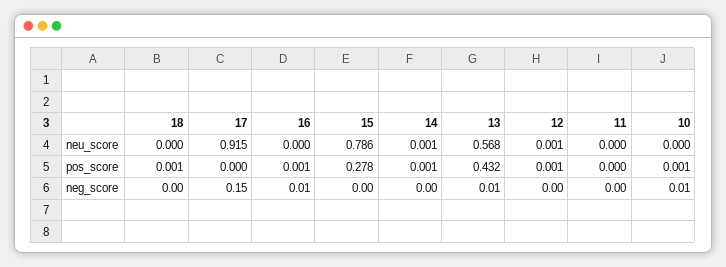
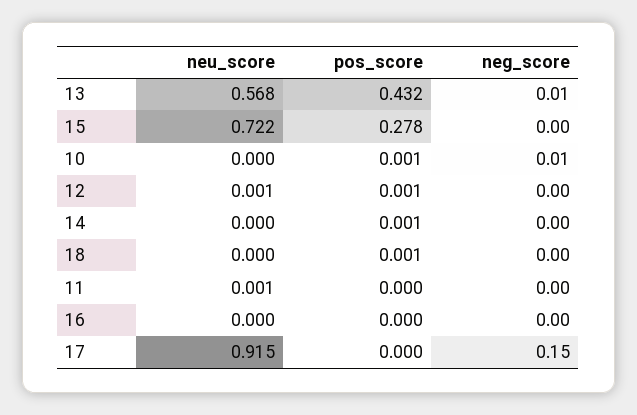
  {
    "18": {
      "neu_score": 0,
      "pos_score": 0.001,
      "neg_score": 0
    },
    "17": {
      "neu_score": 0.915,
      "pos_score": 0,
      "neg_score": 0.15
    },
    "16": {
      "neu_score": 0,
-     "pos_score": 0.001,
+     "pos_score": 0,
-     "neg_score": 0.01
+     "neg_score": 0
    },
    "15": {
-     "neu_score": 0.786,
+     "neu_score": 0.722,
      "pos_score": 0.278,
      "neg_score": 0
    },
    "14": {
-     "neu_score": 0.001,
+     "neu_score": 0,
      "pos_score": 0.001,
      "neg_score": 0
    },
    "13": {
      "neu_score": 0.568,
      "pos_score": 0.432,
      "neg_score": 0.01
    },
    "12": {
      "neu_score": 0.001,
      "pos_score": 0.001,
      "neg_score": 0
    },
    "11": {
-     "neu_score": 0,
+     "neu_score": 0.001,
      "pos_score": 0,
      "neg_score": 0
    },
    "10": {
      "neu_score": 0,
      "pos_score": 0.001,
      "neg_score": 0.01
    }
  }

